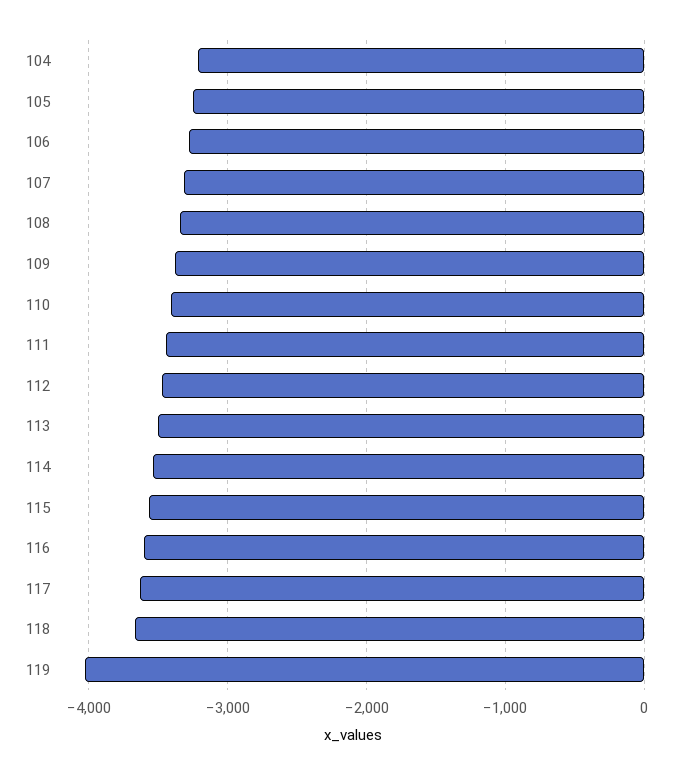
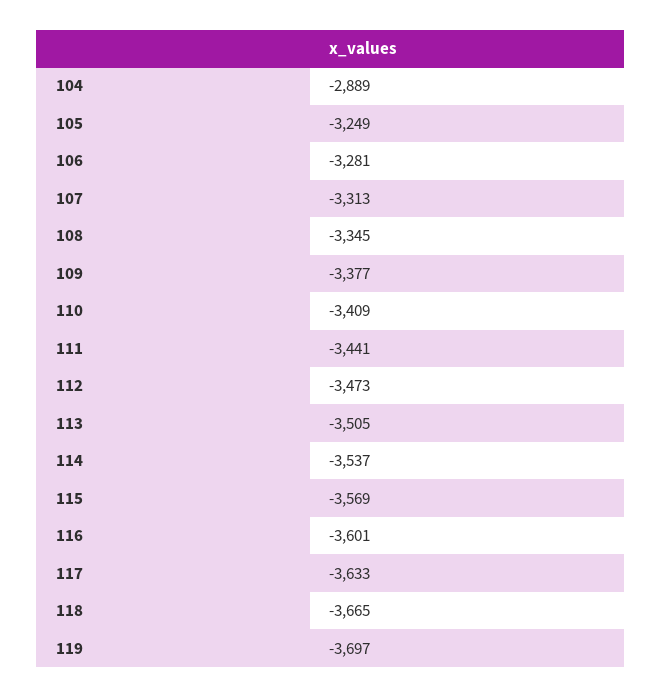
  {
-   "104": -3200,
+   "104": -2889,
    "105": -3249,
    "106": -3281,
    "107": -3313,
    "108": -3345,
    "109": -3377,
    "110": -3409,
    "111": -3441,
    "112": -3473,
    "113": -3505,
    "114": -3537,
    "115": -3569,
    "116": -3601,
    "117": -3633,
    "118": -3665,
-   "119": -4000
+   "119": -3697
  }

